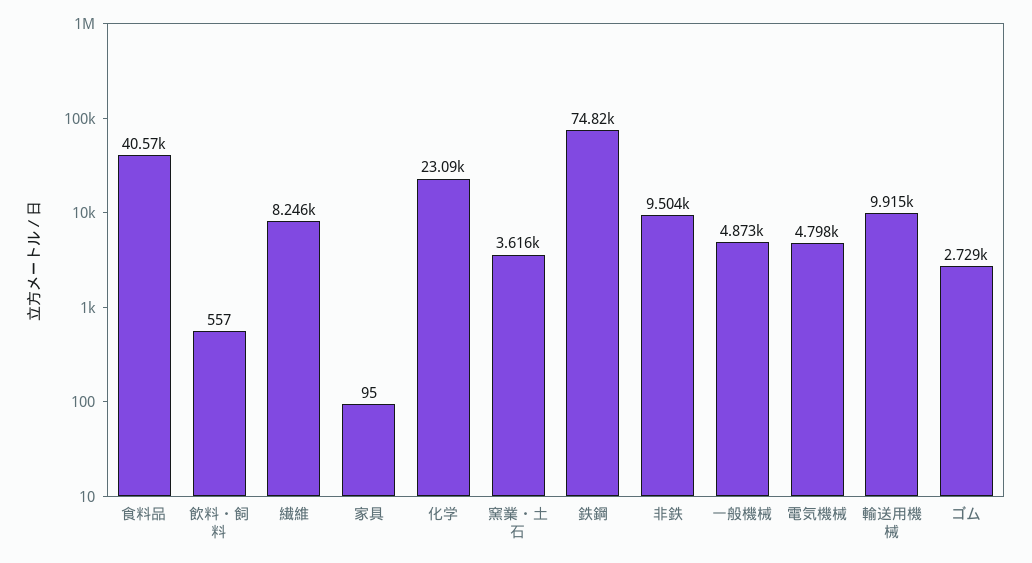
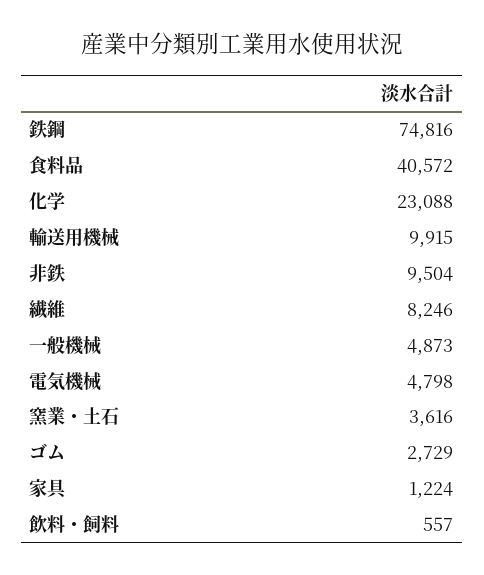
  {
    "食料品": 40572,
    "飲料・飼料": 557,
    "繊維": 8246,
-   "家具": 95,
+   "家具": 1224,
    "化学": 23088,
    "窯業・土石": 3616,
    "鉄鋼": 74816,
    "非鉄": 9504,
    "一般機械": 4873,
    "電気機械": 4798,
    "輸送用機械": 9915,
    "ゴム": 2729
  }

